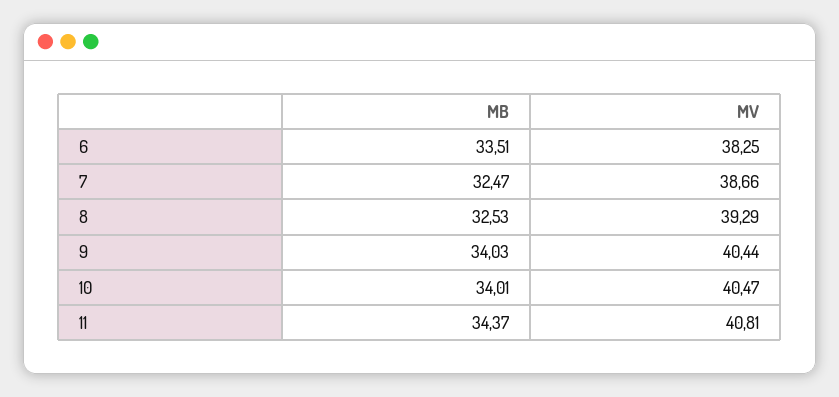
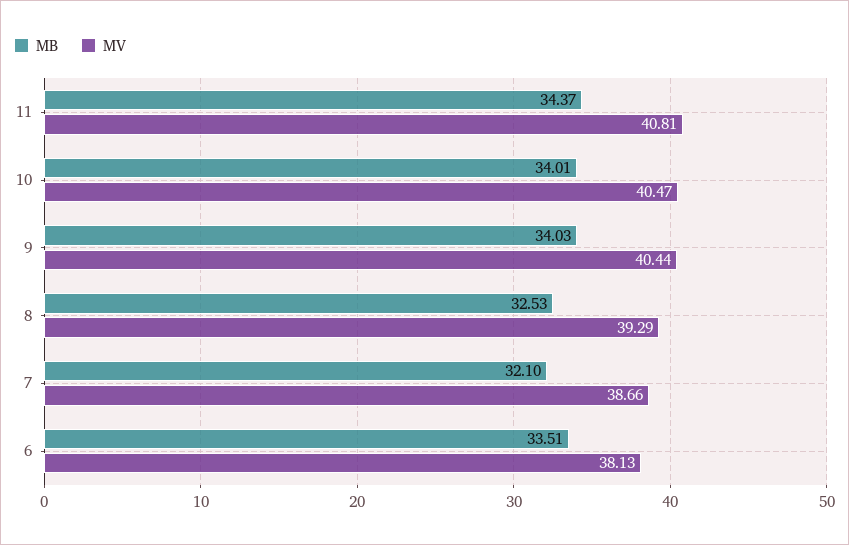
  {
    "MB": {
      "6": 33.51,
-     "7": 32.47,
+     "7": 32.1,
      "8": 32.53,
      "9": 34.03,
      "10": 34.01,
      "11": 34.37
    },
    "MV": {
-     "6": 38.25,
+     "6": 38.13,
      "7": 38.66,
      "8": 39.29,
      "9": 40.44,
      "10": 40.47,
      "11": 40.81
    }
  }

